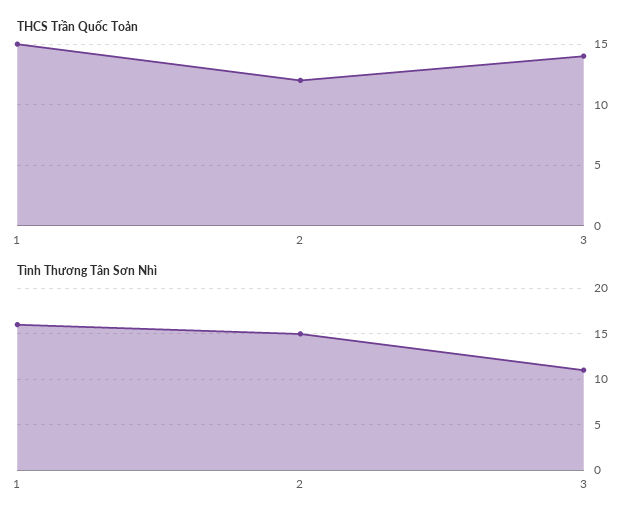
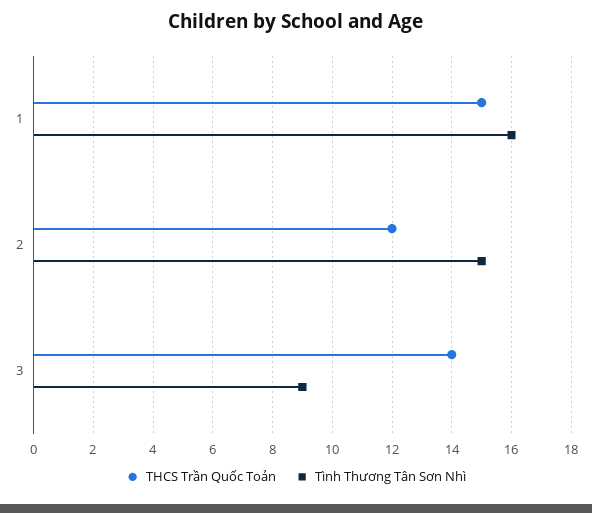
  {
    "THCS Trần Quốc Toản": {
      "1": 15,
      "2": 12,
      "3": 14
    },
    "Tình Thương Tân Sơn Nhì": {
      "1": 16,
      "2": 15,
-     "3": 11
+     "3": 9
    }
  }

